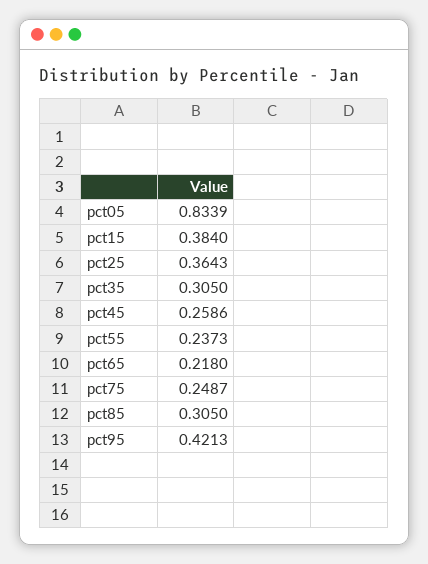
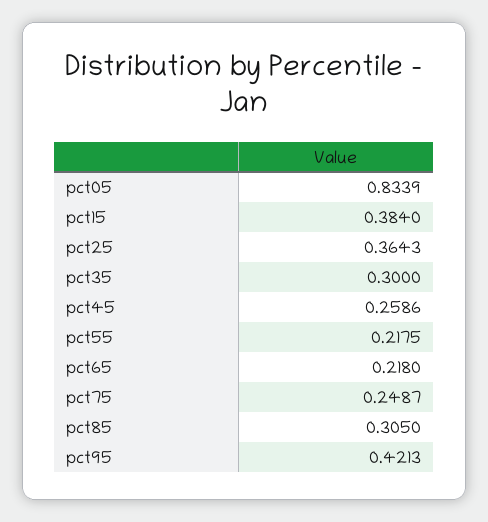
  {
    "pct05": 0.8339,
    "pct15": 0.384,
    "pct25": 0.3643,
-   "pct35": 0.305,
+   "pct35": 0.3,
    "pct45": 0.2586,
-   "pct55": 0.2373,
+   "pct55": 0.2175,
    "pct65": 0.218,
    "pct75": 0.2487,
    "pct85": 0.305,
    "pct95": 0.4213
  }

